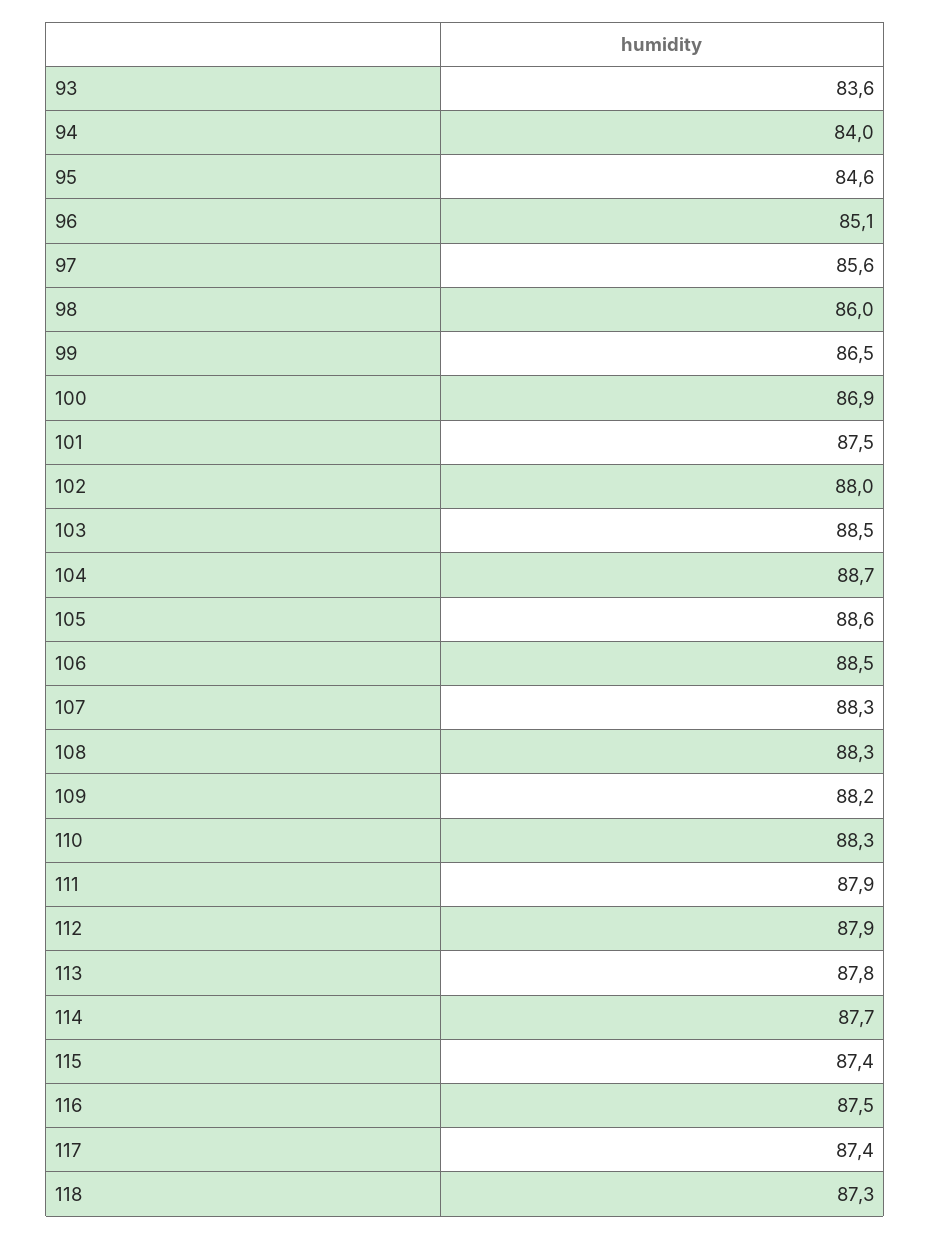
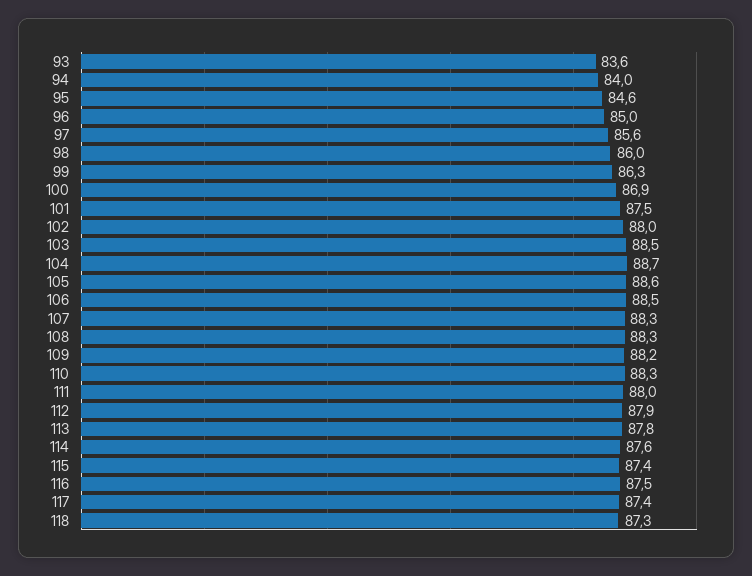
  {
    "93": 83.6,
    "94": 84,
    "95": 84.6,
-   "96": 85.1,
+   "96": 85,
    "97": 85.6,
    "98": 86,
-   "99": 86.5,
+   "99": 86.3,
    "100": 86.9,
    "101": 87.5,
    "102": 88,
    "103": 88.5,
    "104": 88.7,
    "105": 88.6,
    "106": 88.5,
    "107": 88.3,
    "108": 88.3,
    "109": 88.2,
    "110": 88.3,
-   "111": 87.9,
+   "111": 88,
    "112": 87.9,
    "113": 87.8,
-   "114": 87.7,
+   "114": 87.6,
    "115": 87.4,
    "116": 87.5,
    "117": 87.4,
    "118": 87.3
  }

